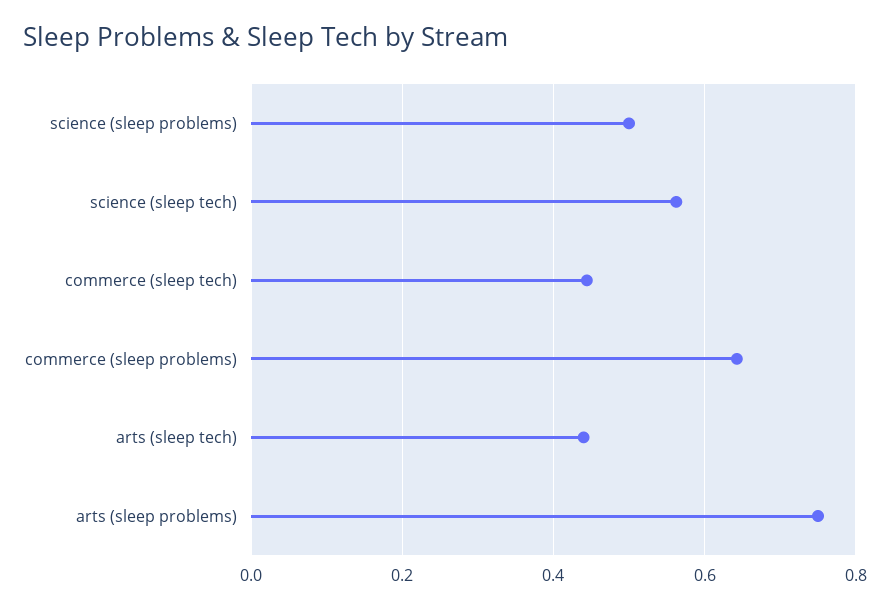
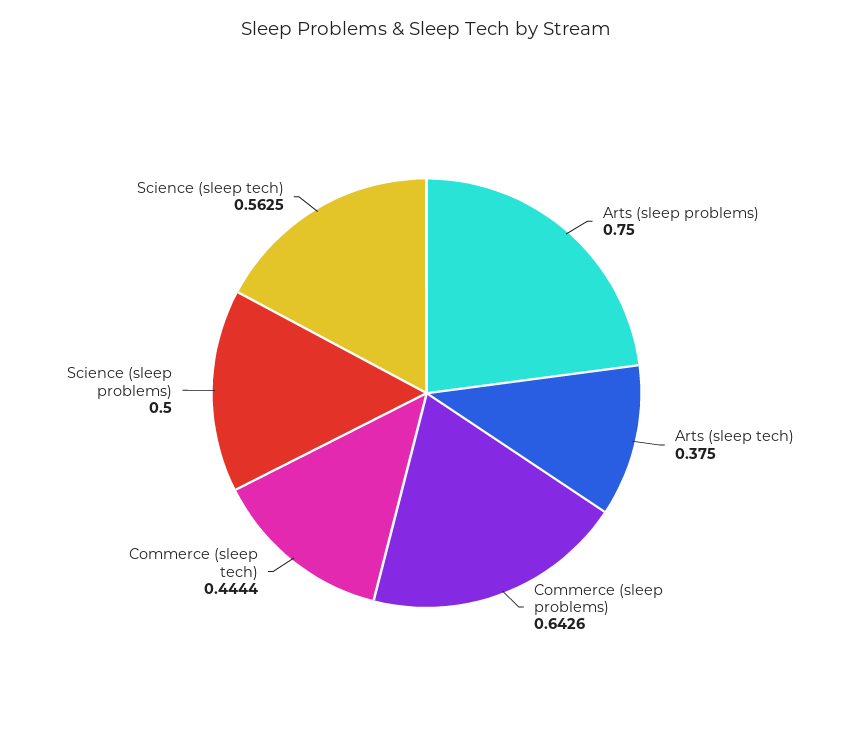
  {
    "science (sleep problems)": 0.5,
    "science (sleep tech)": 0.5625,
    "commerce (sleep tech)": 0.4444,
    "commerce (sleep problems)": 0.6426,
-   "arts (sleep tech)": 0.44,
+   "arts (sleep tech)": 0.375,
    "arts (sleep problems)": 0.75
  }

